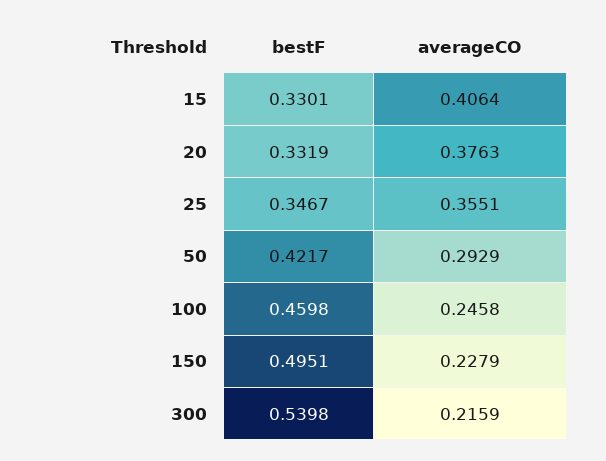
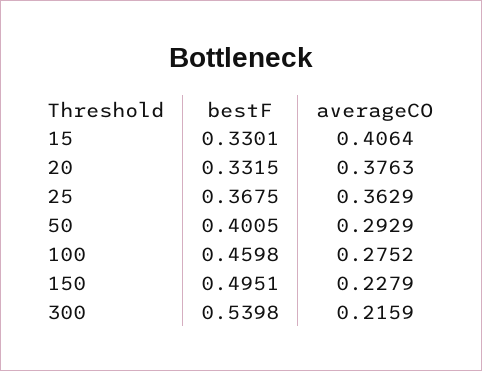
  {
    "bestF": {
      "15": 0.3301,
-     "20": 0.3319,
+     "20": 0.3315,
-     "25": 0.3467,
+     "25": 0.3675,
-     "50": 0.4217,
+     "50": 0.4005,
      "100": 0.4598,
      "150": 0.4951,
      "300": 0.5398
    },
    "averageCO": {
      "15": 0.4064,
      "20": 0.3763,
-     "25": 0.3551,
+     "25": 0.3629,
      "50": 0.2929,
-     "100": 0.2458,
+     "100": 0.2752,
      "150": 0.2279,
      "300": 0.2159
    }
  }

